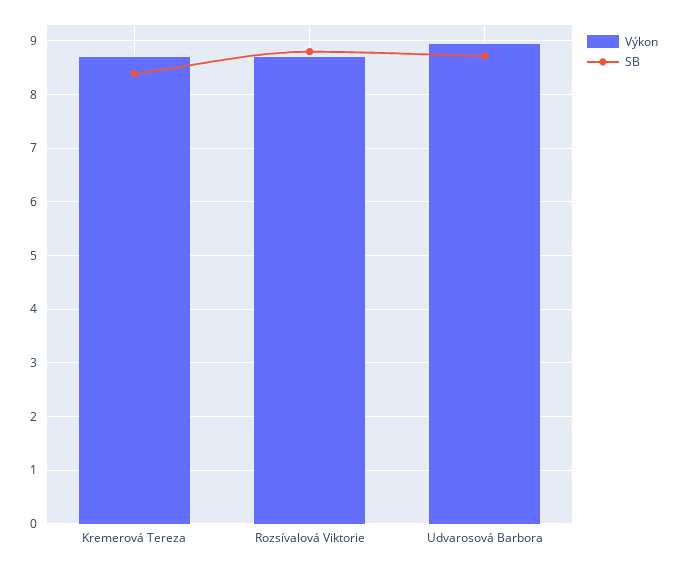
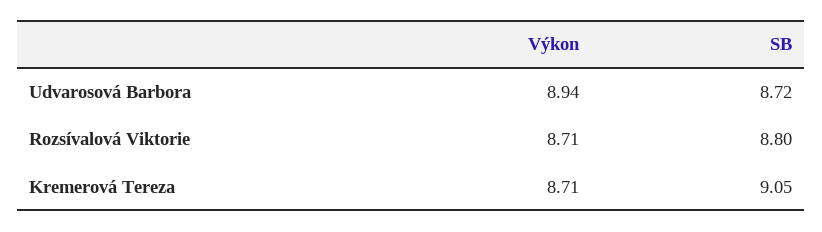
  {
    "Výkon": {
      "Kremerová Tereza": 8.71,
      "Rozsívalová Viktorie": 8.71,
      "Udvarosová Barbora": 8.94
    },
    "SB": {
-     "Kremerová Tereza": 8.4,
+     "Kremerová Tereza": 9.05,
      "Rozsívalová Viktorie": 8.8,
      "Udvarosová Barbora": 8.72
    }
  }

